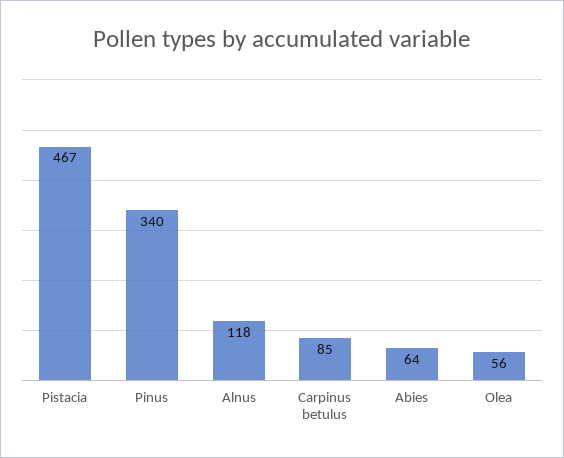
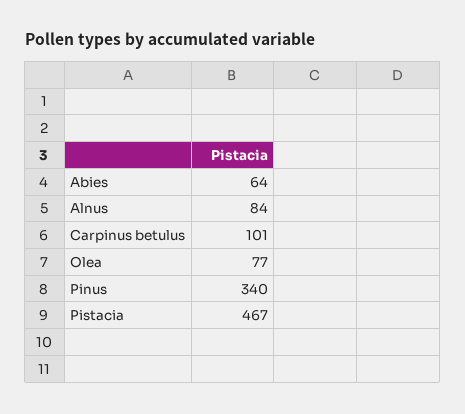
  {
    "Pistacia": 467,
    "Pinus": 340,
-   "Alnus": 118,
+   "Alnus": 84,
-   "Carpinus betulus": 85,
+   "Carpinus betulus": 101,
    "Abies": 64,
-   "Olea": 56
+   "Olea": 77
  }

